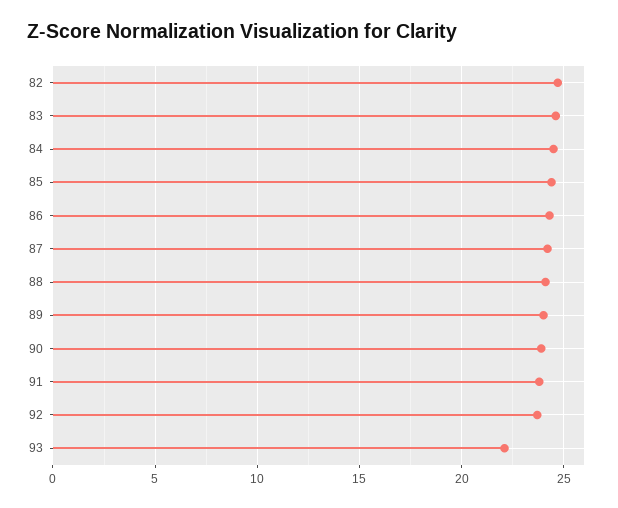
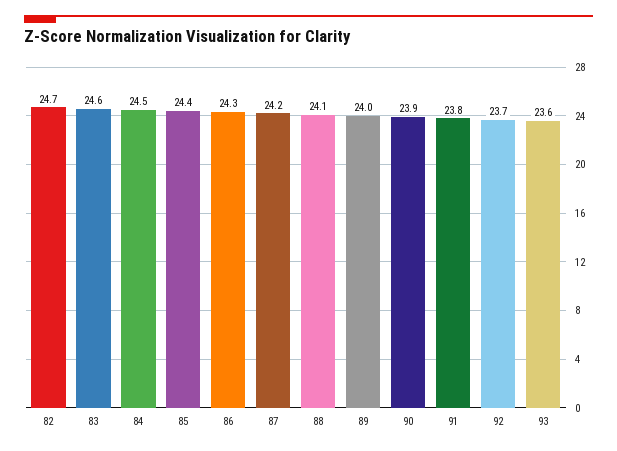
  {
    "82": 24.7,
    "83": 24.6,
    "84": 24.5,
    "85": 24.4,
    "86": 24.3,
    "87": 24.2,
    "88": 24.1,
    "89": 24,
    "90": 23.9,
    "91": 23.8,
    "92": 23.7,
-   "93": 22
+   "93": 23.6
  }

